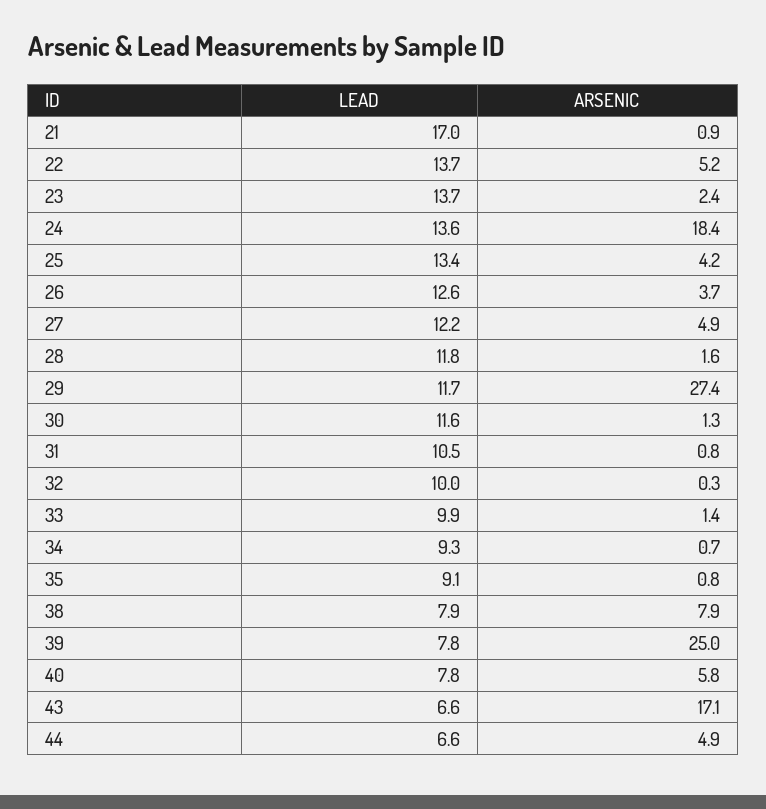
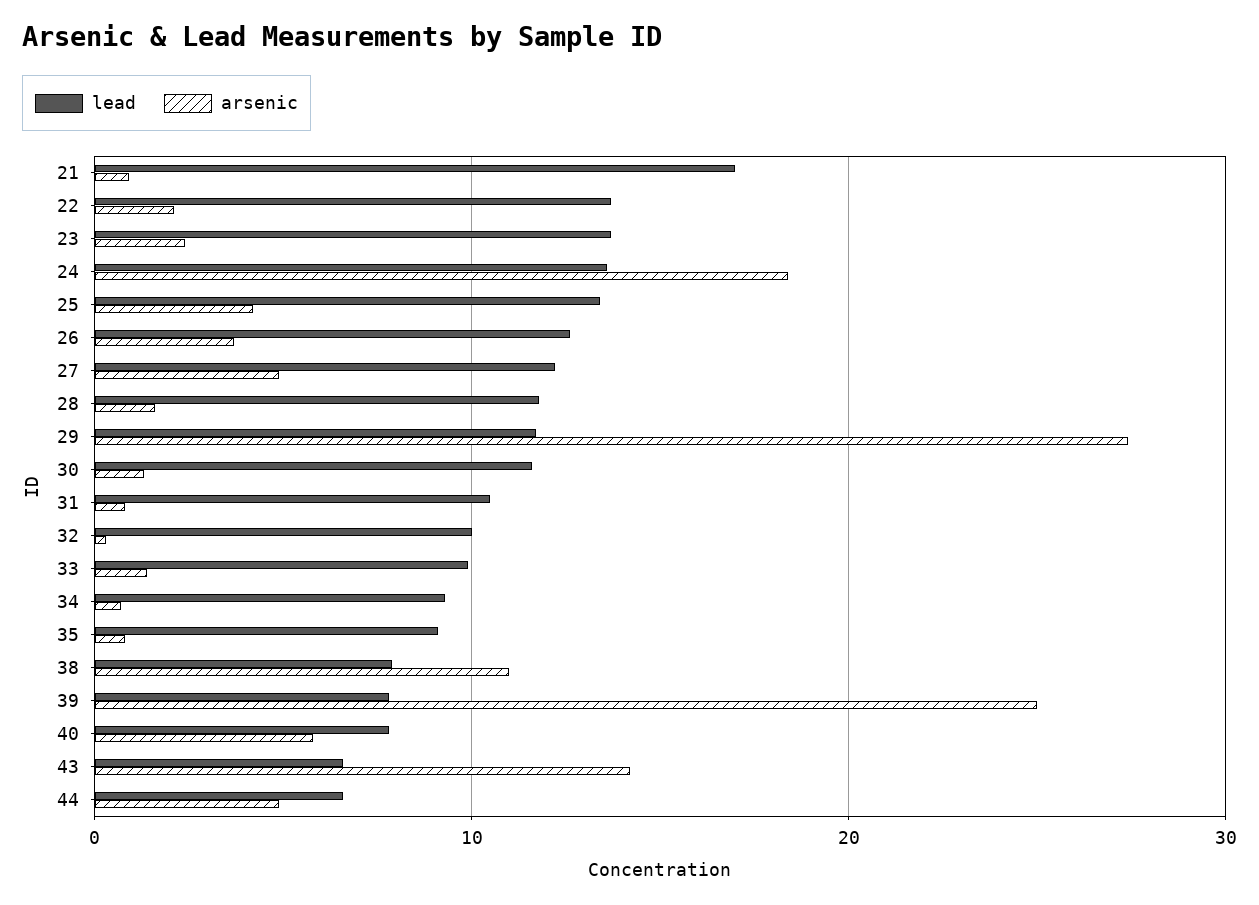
  {
    "LEAD": {
      "21": 17,
      "22": 13.7,
      "23": 13.7,
      "24": 13.6,
      "25": 13.4,
      "26": 12.6,
      "27": 12.2,
      "28": 11.8,
      "29": 11.7,
      "30": 11.6,
      "31": 10.5,
      "32": 10,
      "33": 9.9,
      "34": 9.3,
      "35": 9.1,
      "38": 7.9,
      "39": 7.8,
      "40": 7.8,
      "43": 6.6,
      "44": 6.6
    },
    "ARSENIC": {
      "21": 0.9,
-     "22": 5.2,
+     "22": 2,
      "23": 2.4,
      "24": 18.4,
      "25": 4.2,
      "26": 3.7,
      "27": 4.9,
      "28": 1.6,
      "29": 27.4,
      "30": 1.3,
      "31": 0.8,
      "32": 0.3,
      "33": 1.4,
      "34": 0.7,
      "35": 0.8,
-     "38": 7.9,
+     "38": 11,
      "39": 25,
      "40": 5.8,
-     "43": 17.1,
+     "43": 14,
      "44": 4.9
    }
  }

